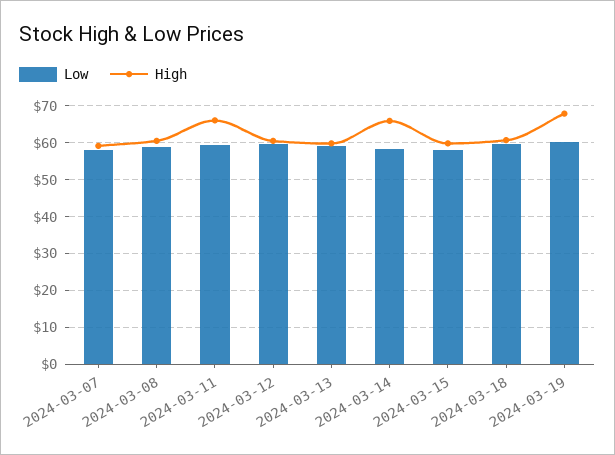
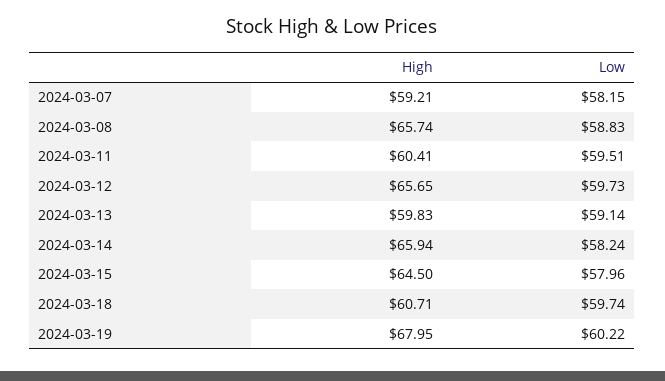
  {
    "Low": {
      "2024-03-07": 58.15,
      "2024-03-08": 58.83,
      "2024-03-11": 59.51,
      "2024-03-12": 59.73,
      "2024-03-13": 59.14,
      "2024-03-14": 58.24,
      "2024-03-15": 57.96,
      "2024-03-18": 59.74,
      "2024-03-19": 60.22
    },
    "High": {
      "2024-03-07": 59.21,
-     "2024-03-08": 60,
+     "2024-03-08": 65.74,
-     "2024-03-11": 66,
+     "2024-03-11": 60.41,
-     "2024-03-12": 60,
+     "2024-03-12": 65.65,
      "2024-03-13": 59.83,
      "2024-03-14": 65.94,
-     "2024-03-15": 60,
+     "2024-03-15": 64.5,
      "2024-03-18": 60.71,
      "2024-03-19": 67.95
    }
  }

